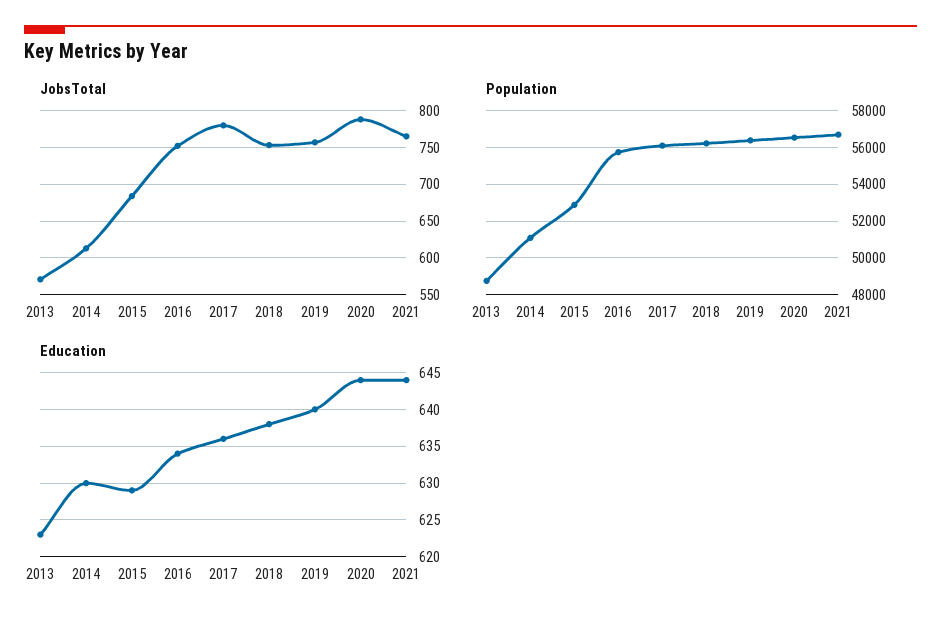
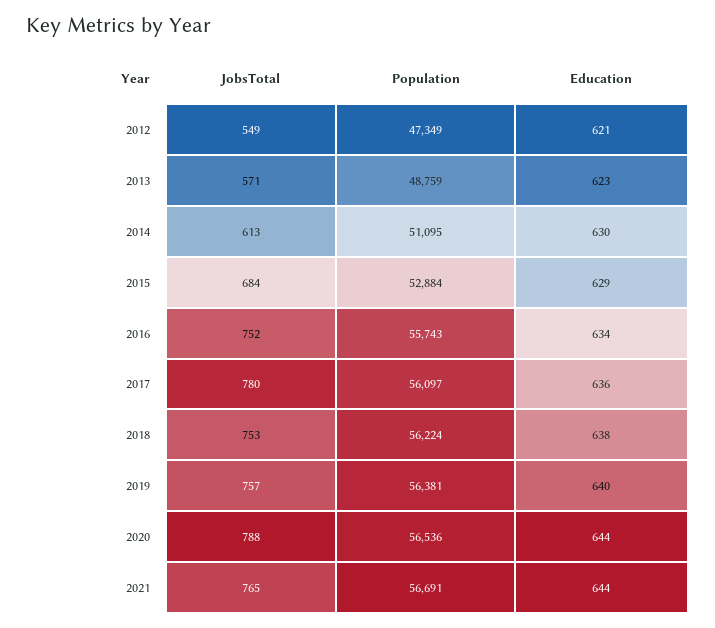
  {
    "JobsTotal": {
      "2013": 571,
      "2014": 613,
      "2015": 684,
      "2016": 752,
      "2017": 780,
      "2018": 753,
      "2019": 757,
      "2020": 788,
-     "2021": 765
+     "2021": 765,
+     "2012": 549
    },
    "Population": {
      "2013": 48759,
      "2014": 51095,
      "2015": 52884,
      "2016": 55743,
      "2017": 56097,
      "2018": 56224,
      "2019": 56381,
      "2020": 56536,
-     "2021": 56691
+     "2021": 56691,
+     "2012": 47349
    },
    "Education": {
      "2013": 623,
      "2014": 630,
      "2015": 629,
      "2016": 634,
      "2017": 636,
      "2018": 638,
      "2019": 640,
      "2020": 644,
-     "2021": 644
+     "2021": 644,
+     "2012": 621
    }
  }

